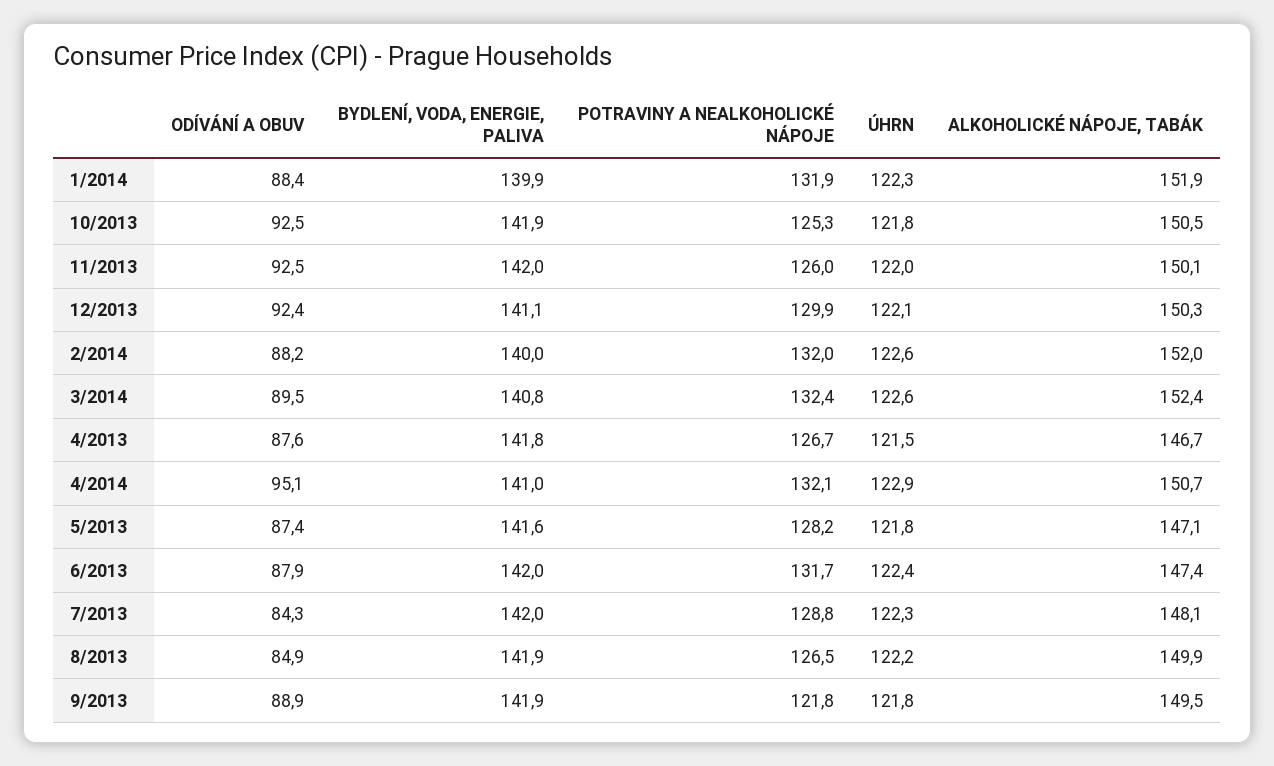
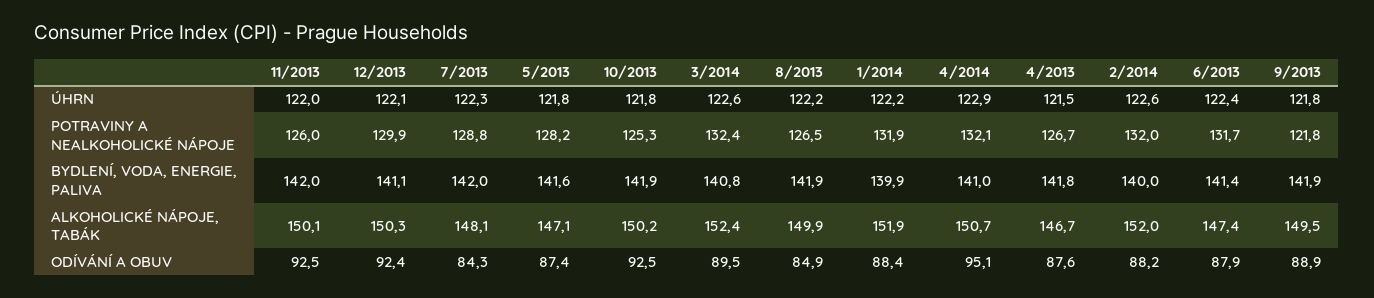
  {
    "ODÍVÁNÍ A OBUV": {
      "1/2014": 88.4,
      "10/2013": 92.5,
      "11/2013": 92.5,
      "12/2013": 92.4,
      "2/2014": 88.2,
      "3/2014": 89.5,
      "4/2013": 87.6,
      "4/2014": 95.1,
      "5/2013": 87.4,
      "6/2013": 87.9,
      "7/2013": 84.3,
      "8/2013": 84.9,
      "9/2013": 88.9
    },
    "BYDLENÍ, VODA, ENERGIE, PALIVA": {
      "1/2014": 139.9,
      "10/2013": 141.9,
      "11/2013": 142,
      "12/2013": 141.1,
      "2/2014": 140,
      "3/2014": 140.8,
      "4/2013": 141.8,
      "4/2014": 141,
      "5/2013": 141.6,
-     "6/2013": 142,
+     "6/2013": 141.4,
      "7/2013": 142,
      "8/2013": 141.9,
      "9/2013": 141.9
    },
    "POTRAVINY A NEALKOHOLICKÉ NÁPOJE": {
      "1/2014": 131.9,
      "10/2013": 125.3,
      "11/2013": 126,
      "12/2013": 129.9,
      "2/2014": 132,
      "3/2014": 132.4,
      "4/2013": 126.7,
      "4/2014": 132.1,
      "5/2013": 128.2,
      "6/2013": 131.7,
      "7/2013": 128.8,
      "8/2013": 126.5,
      "9/2013": 121.8
    },
    "ÚHRN": {
-     "1/2014": 122.3,
+     "1/2014": 122.2,
      "10/2013": 121.8,
      "11/2013": 122,
      "12/2013": 122.1,
      "2/2014": 122.6,
      "3/2014": 122.6,
      "4/2013": 121.5,
      "4/2014": 122.9,
      "5/2013": 121.8,
      "6/2013": 122.4,
      "7/2013": 122.3,
      "8/2013": 122.2,
      "9/2013": 121.8
    },
    "ALKOHOLICKÉ NÁPOJE, TABÁK": {
      "1/2014": 151.9,
-     "10/2013": 150.5,
+     "10/2013": 150.2,
      "11/2013": 150.1,
      "12/2013": 150.3,
      "2/2014": 152,
      "3/2014": 152.4,
      "4/2013": 146.7,
      "4/2014": 150.7,
      "5/2013": 147.1,
      "6/2013": 147.4,
      "7/2013": 148.1,
      "8/2013": 149.9,
      "9/2013": 149.5
    }
  }

